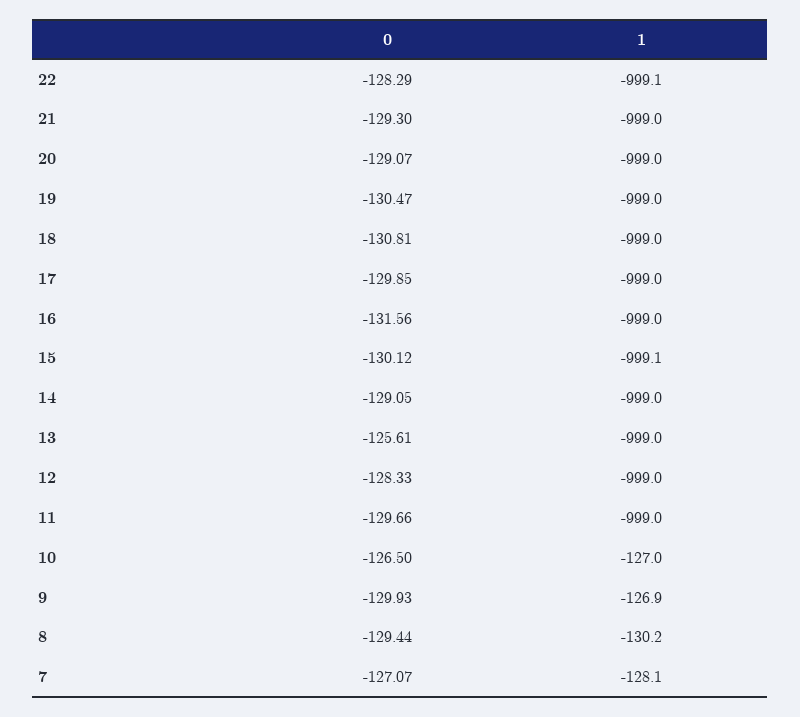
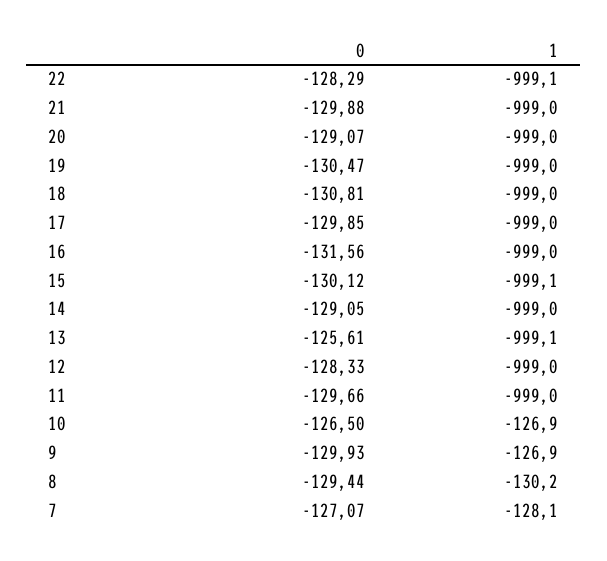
  {
    "0": {
      "22": -128.29,
-     "21": -129.3,
+     "21": -129.88,
      "20": -129.07,
      "19": -130.47,
      "18": -130.81,
      "17": -129.85,
      "16": -131.56,
      "15": -130.12,
      "14": -129.05,
      "13": -125.61,
      "12": -128.33,
      "11": -129.66,
      "10": -126.5,
      "9": -129.93,
      "8": -129.44,
      "7": -127.07
    },
    "1": {
      "22": -999.1,
      "21": -999,
      "20": -999,
      "19": -999,
      "18": -999,
      "17": -999,
      "16": -999,
      "15": -999.1,
      "14": -999,
-     "13": -999,
+     "13": -999.1,
      "12": -999,
      "11": -999,
-     "10": -127,
+     "10": -126.9,
      "9": -126.9,
      "8": -130.2,
      "7": -128.1
    }
  }

